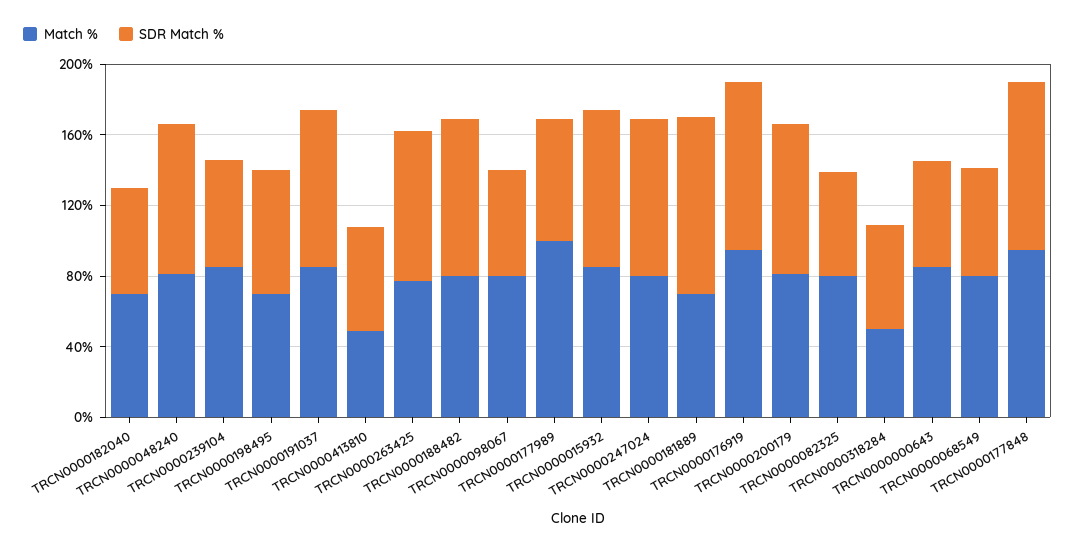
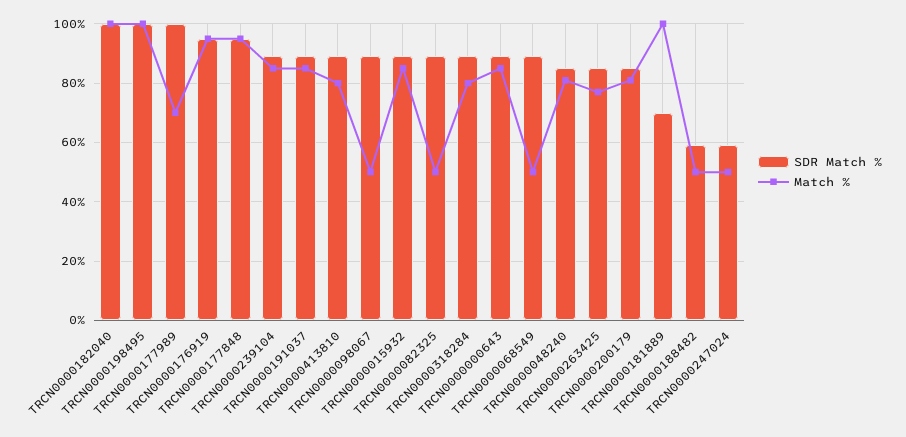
  {
    "Match %": {
-     "TRCN0000182040": 70,
+     "TRCN0000182040": 100,
      "TRCN0000048240": 80,
      "TRCN0000239104": 85,
-     "TRCN0000198495": 70,
+     "TRCN0000198495": 100,
      "TRCN0000191037": 85,
-     "TRCN0000413810": 50,
+     "TRCN0000413810": 80,
      "TRCN0000263425": 75,
-     "TRCN0000188482": 80,
+     "TRCN0000188482": 50,
-     "TRCN0000098067": 80,
+     "TRCN0000098067": 50,
-     "TRCN0000177989": 100,
+     "TRCN0000177989": 70,
      "TRCN0000015932": 85,
-     "TRCN0000247024": 80,
+     "TRCN0000247024": 50,
-     "TRCN0000181889": 70,
+     "TRCN0000181889": 100,
      "TRCN0000176919": 95,
      "TRCN0000200179": 80,
-     "TRCN0000082325": 80,
+     "TRCN0000082325": 50,
-     "TRCN0000318284": 50,
+     "TRCN0000318284": 80,
      "TRCN0000000643": 85,
-     "TRCN0000068549": 80,
+     "TRCN0000068549": 50,
      "TRCN0000177848": 95
    },
    "SDR Match %": {
-     "TRCN0000182040": 60,
+     "TRCN0000182040": 100,
      "TRCN0000048240": 85,
-     "TRCN0000239104": 60,
+     "TRCN0000239104": 90,
-     "TRCN0000198495": 70,
+     "TRCN0000198495": 100,
      "TRCN0000191037": 90,
-     "TRCN0000413810": 60,
+     "TRCN0000413810": 90,
      "TRCN0000263425": 85,
-     "TRCN0000188482": 90,
+     "TRCN0000188482": 60,
-     "TRCN0000098067": 60,
+     "TRCN0000098067": 90,
-     "TRCN0000177989": 70,
+     "TRCN0000177989": 100,
      "TRCN0000015932": 90,
-     "TRCN0000247024": 90,
+     "TRCN0000247024": 60,
-     "TRCN0000181889": 100,
+     "TRCN0000181889": 70,
      "TRCN0000176919": 95,
      "TRCN0000200179": 85,
-     "TRCN0000082325": 60,
+     "TRCN0000082325": 90,
-     "TRCN0000318284": 60,
+     "TRCN0000318284": 90,
-     "TRCN0000000643": 60,
+     "TRCN0000000643": 90,
-     "TRCN0000068549": 60,
+     "TRCN0000068549": 90,
      "TRCN0000177848": 95
    }
  }

